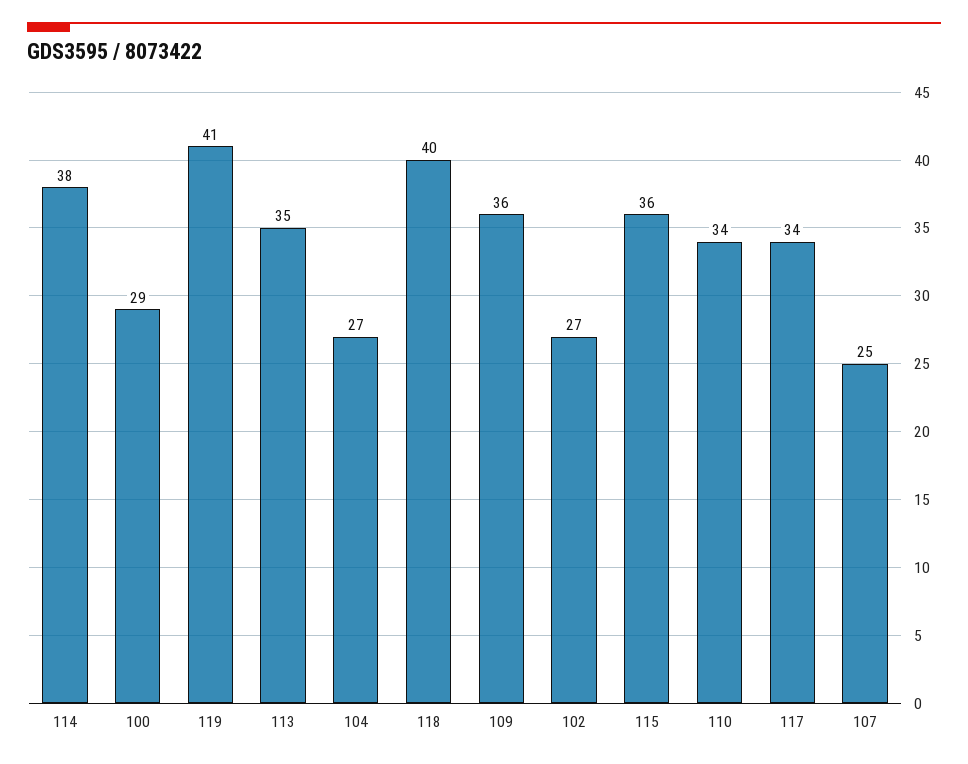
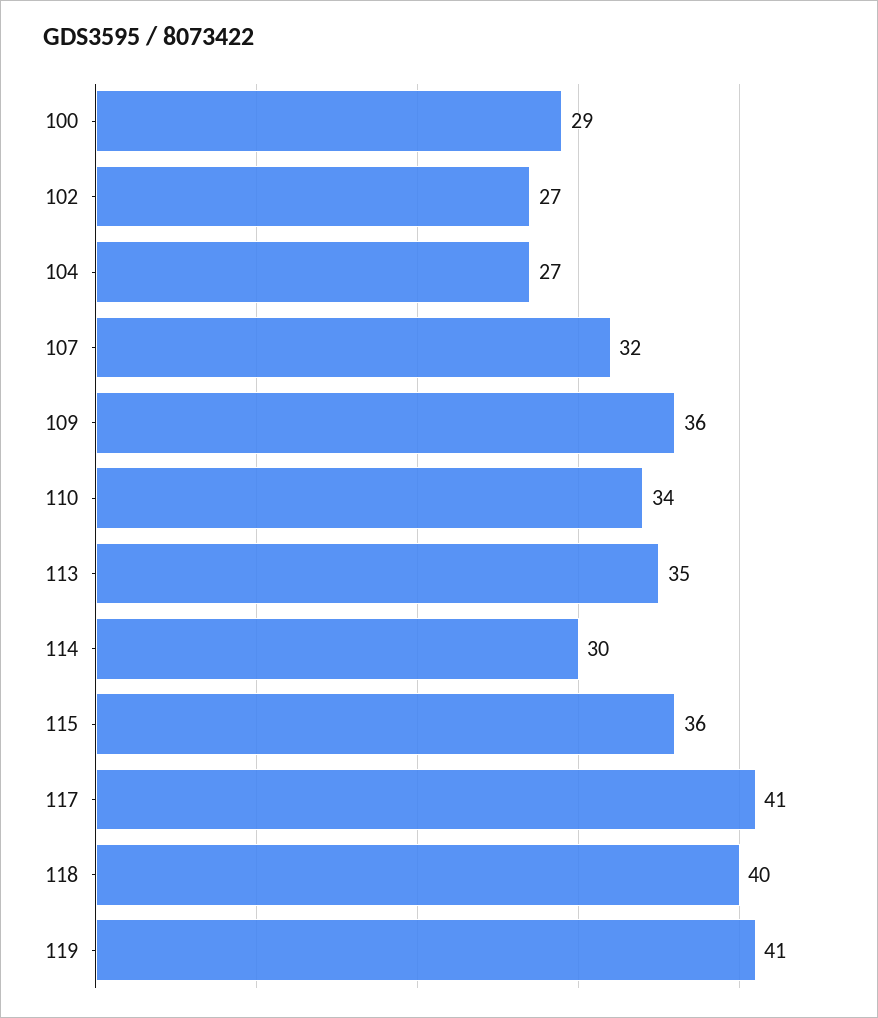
  {
-   "114": 38,
+   "114": 30,
    "100": 29,
    "119": 41,
    "113": 35,
    "104": 27,
    "118": 40,
    "109": 36,
    "102": 27,
    "115": 36,
    "110": 34,
-   "117": 34,
+   "117": 41,
-   "107": 25
+   "107": 32
  }

